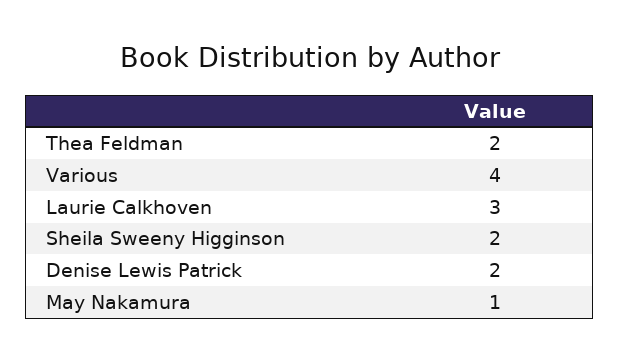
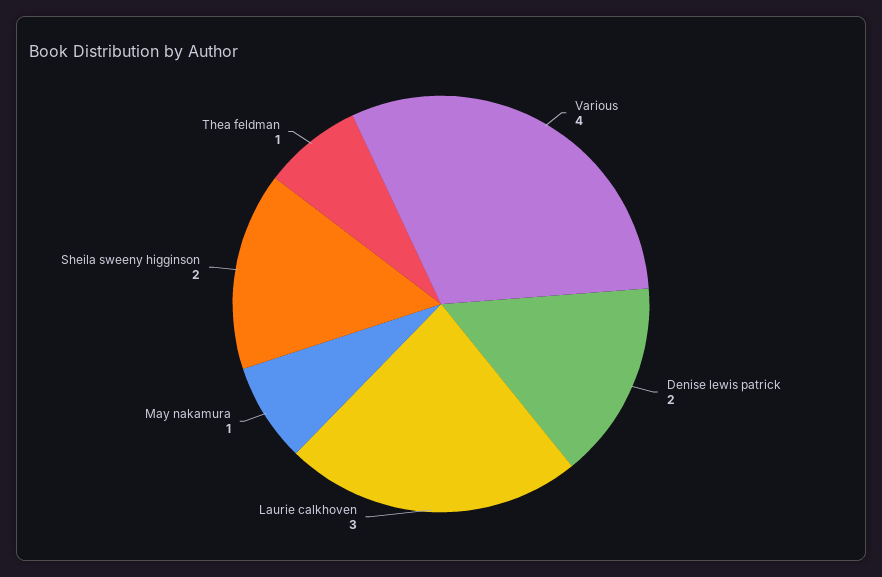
  {
-   "Thea Feldman": 2,
+   "Thea Feldman": 1,
    "Various": 4,
    "Laurie Calkhoven": 3,
    "Sheila Sweeny Higginson": 2,
    "Denise Lewis Patrick": 2,
    "May Nakamura": 1
  }

